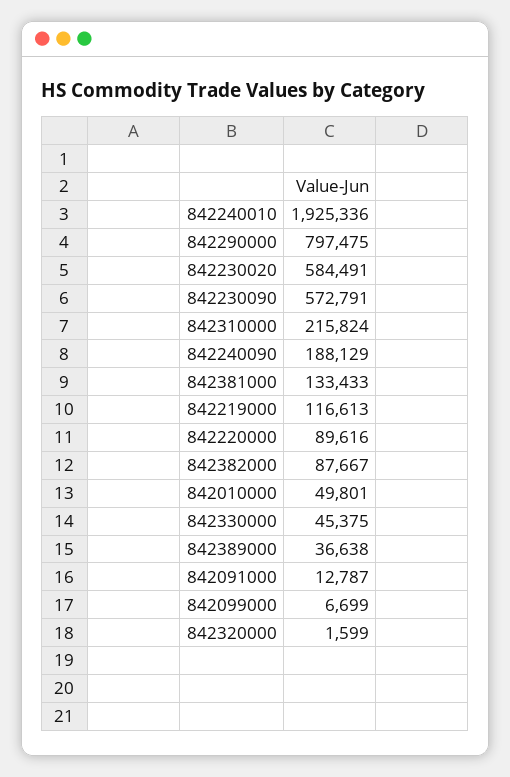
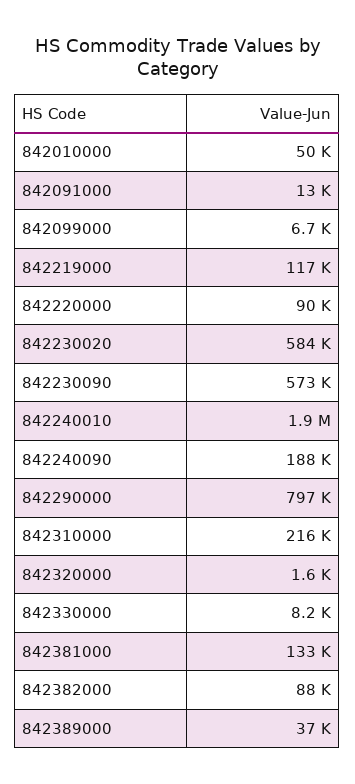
  {
    "842240010": 1925336,
    "842290000": 797475,
    "842230020": 584491,
    "842230090": 572791,
    "842310000": 215824,
    "842240090": 188129,
    "842381000": 133433,
    "842219000": 116613,
    "842220000": 89616,
    "842382000": 87667,
    "842010000": 49801,
-   "842330000": 45375,
+   "842330000": 8200,
    "842389000": 36638,
    "842091000": 12787,
    "842099000": 6699,
    "842320000": 1599
  }

